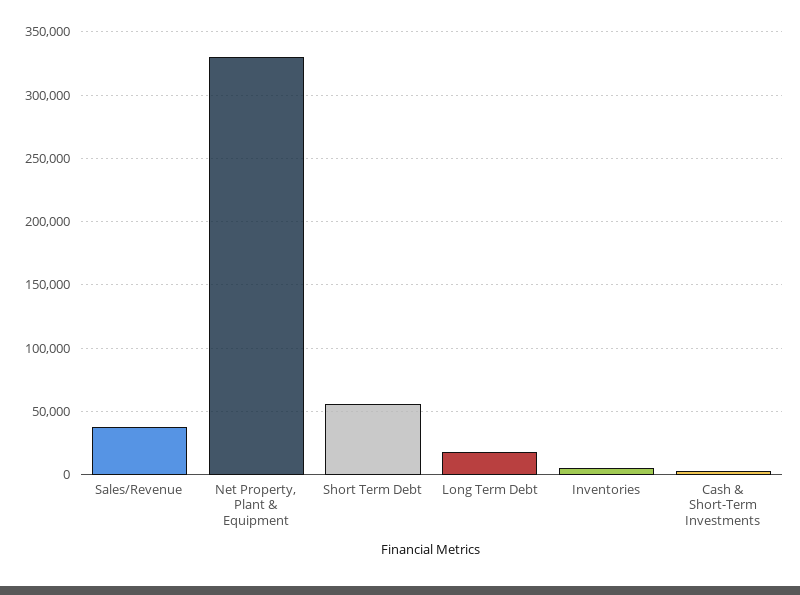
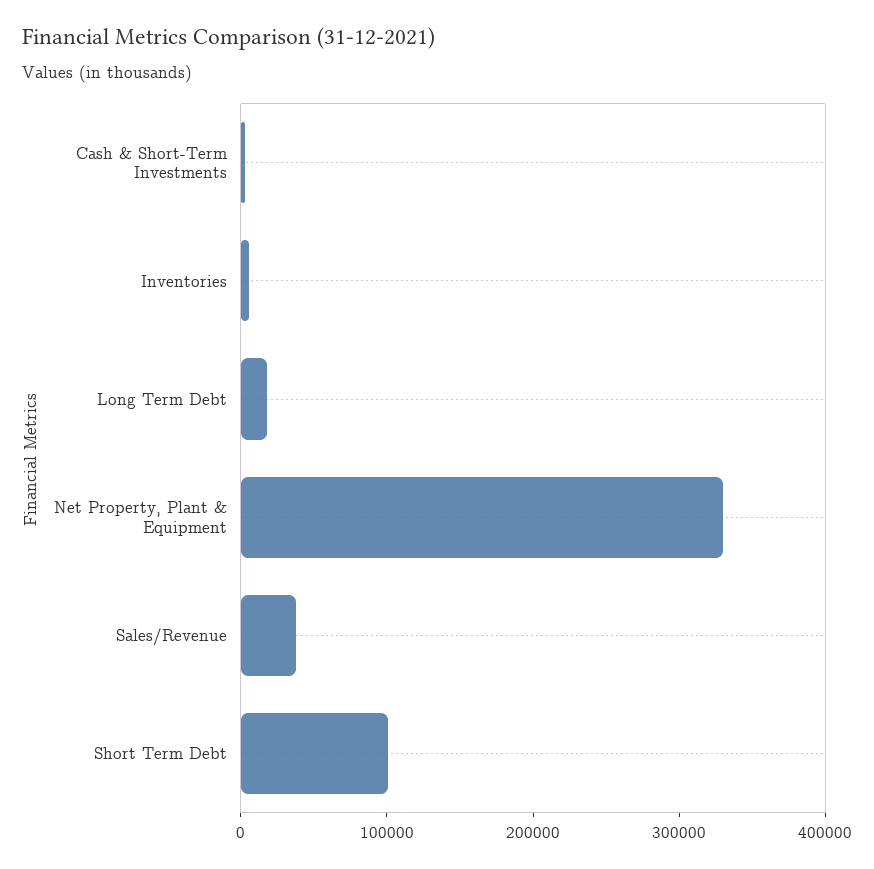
  {
    "Sales/Revenue": 40000,
    "Net Property, Plant & Equipment": 330000,
-   "Short Term Debt": 55000,
+   "Short Term Debt": 100000,
    "Long Term Debt": 20000,
    "Inventories": 5000,
    "Cash & Short-Term Investments": 5000
  }

